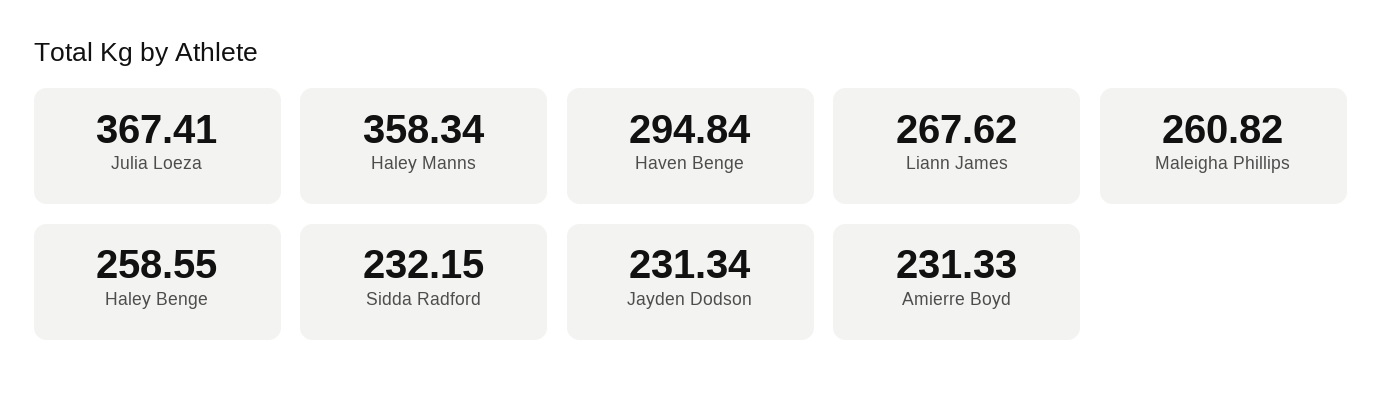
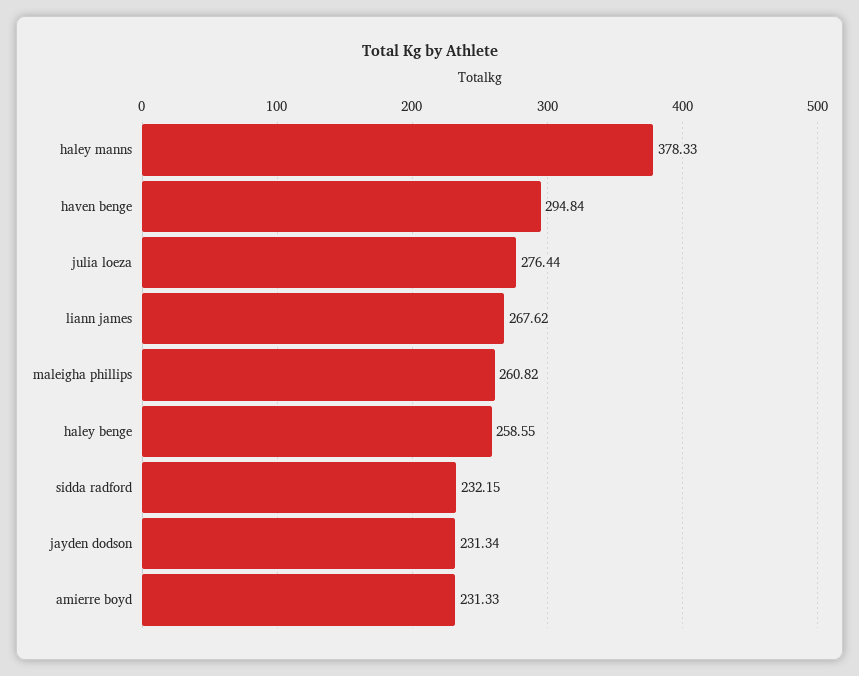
  {
-   "Julia Loeza": 367.41,
+   "Julia Loeza": 276.44,
-   "Haley Manns": 358.34,
+   "Haley Manns": 378.33,
    "Haven Benge": 294.84,
    "Liann James": 267.62,
    "Maleigha Phillips": 260.82,
    "Haley Benge": 258.55,
    "Sidda Radford": 232.15,
    "Jayden Dodson": 231.34,
    "Amierre Boyd": 231.33
  }

